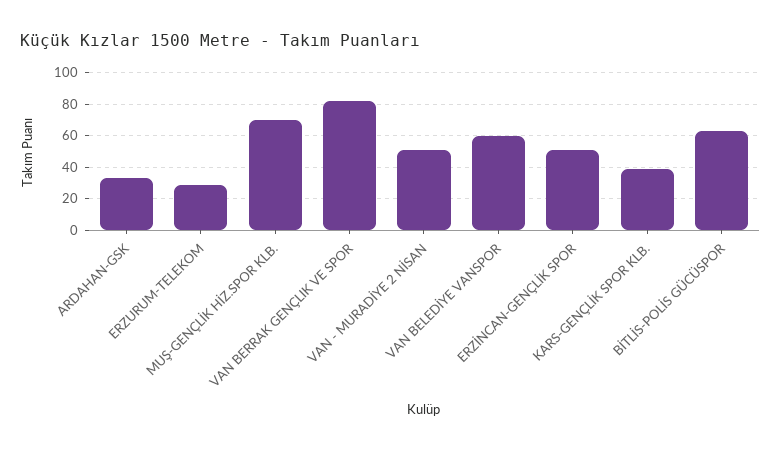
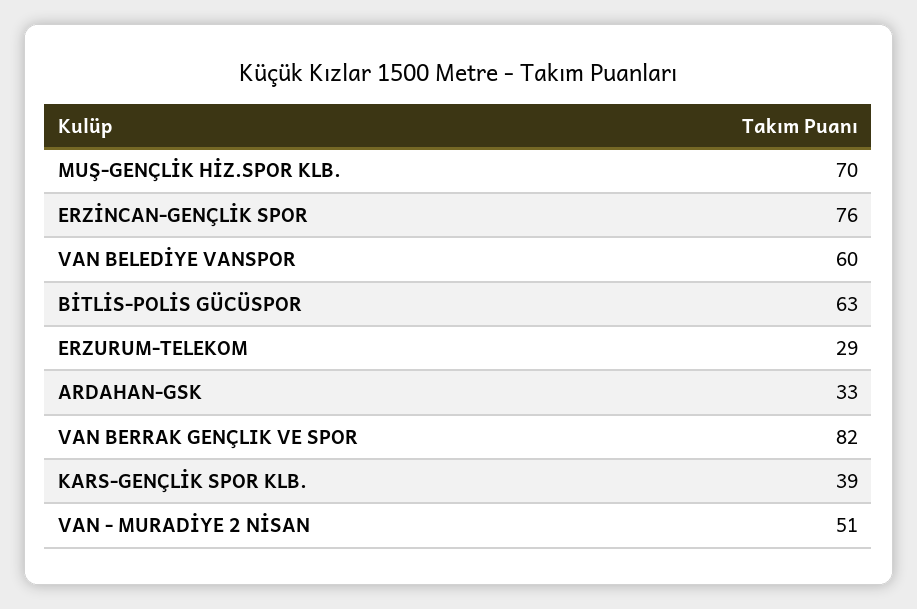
  {
    "ARDAHAN-GSK": 33,
    "ERZURUM-TELEKOM": 29,
    "MUŞ-GENÇLİK HİZ.SPOR KLB.": 70,
    "VAN BERRAK GENÇLIK VE SPOR": 82,
    "VAN - MURADİYE 2 NİSAN": 51,
    "VAN BELEDİYE VANSPOR": 60,
-   "ERZİNCAN-GENÇLİK SPOR": 50,
+   "ERZİNCAN-GENÇLİK SPOR": 76,
    "KARS-GENÇLİK SPOR KLB.": 39,
    "BİTLİS-POLİS GÜCÜSPOR": 63
  }

